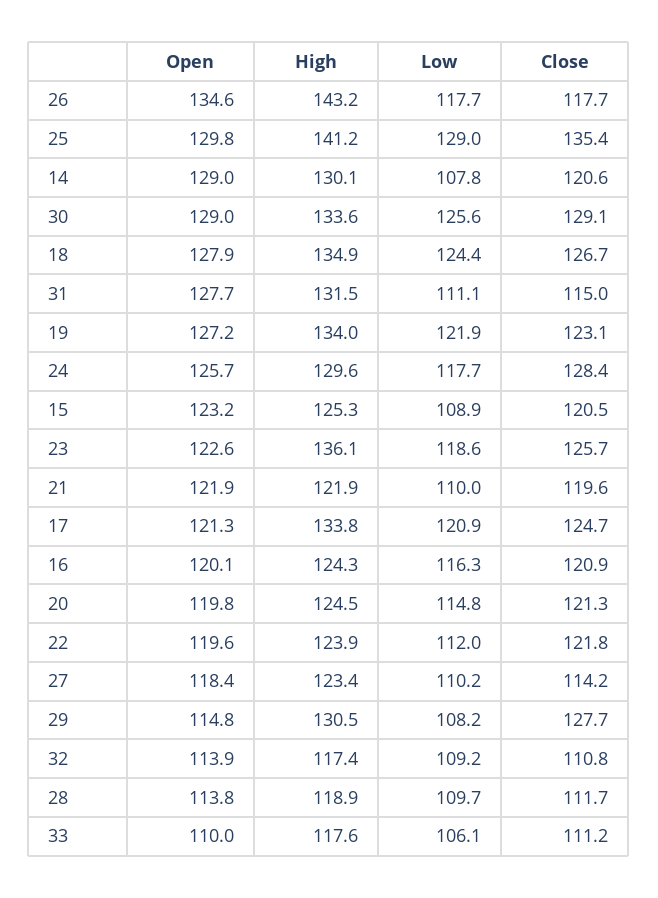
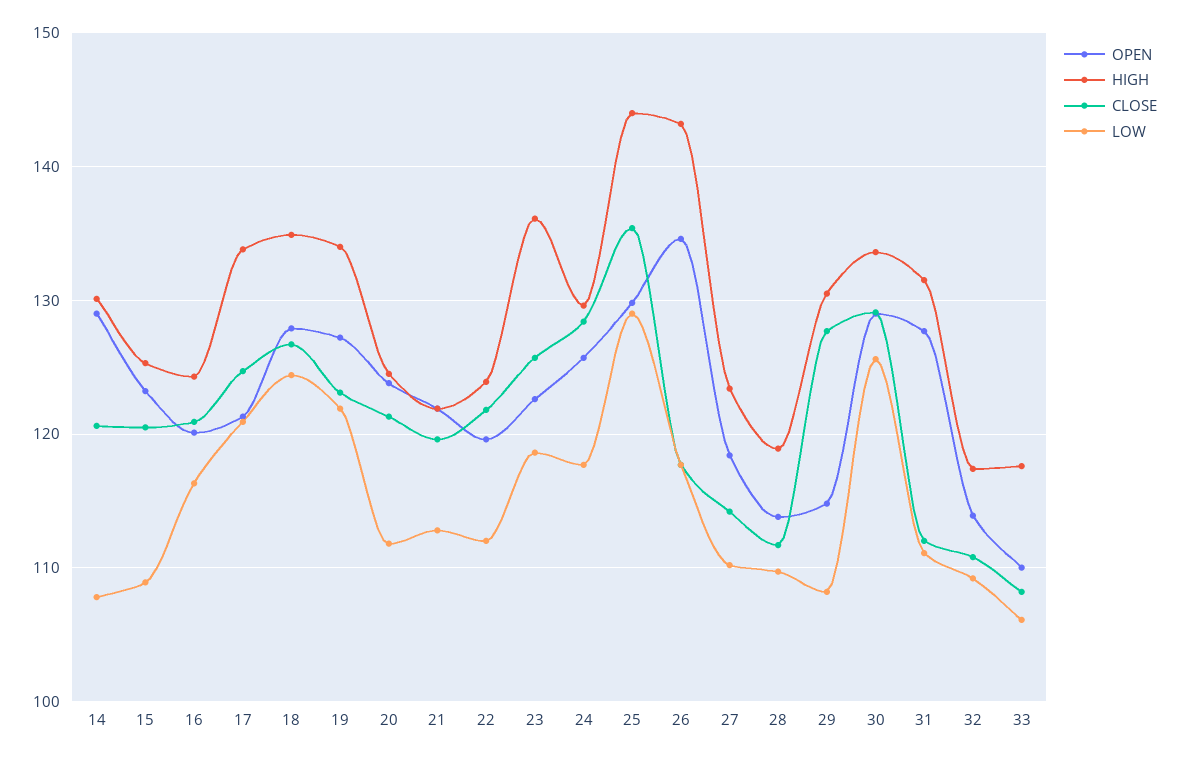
  {
    "Open": {
      "26": 134.6,
      "25": 129.8,
      "14": 129,
      "30": 129,
      "18": 127.9,
      "31": 127.7,
      "19": 127.2,
      "24": 125.7,
      "15": 123.2,
      "23": 122.6,
      "21": 121.9,
      "17": 121.3,
      "16": 120.1,
-     "20": 119.8,
+     "20": 124,
      "22": 119.6,
      "27": 118.4,
      "29": 114.8,
      "32": 113.9,
      "28": 113.8,
      "33": 110
    },
    "High": {
      "26": 143.2,
-     "25": 141.2,
+     "25": 144,
      "14": 130.1,
      "30": 133.6,
      "18": 134.9,
      "31": 131.5,
      "19": 134,
      "24": 129.6,
      "15": 125.3,
      "23": 136.1,
      "21": 121.9,
      "17": 133.8,
      "16": 124.3,
      "20": 124.5,
      "22": 123.9,
      "27": 123.4,
      "29": 130.5,
      "32": 117.4,
      "28": 118.9,
      "33": 117.6
    },
    "Low": {
      "26": 117.7,
      "25": 129,
      "14": 107.8,
      "30": 125.6,
      "18": 124.4,
      "31": 111.1,
      "19": 121.9,
      "24": 117.7,
      "15": 108.9,
      "23": 118.6,
-     "21": 110,
+     "21": 113,
      "17": 120.9,
      "16": 116.3,
-     "20": 114.8,
+     "20": 112,
      "22": 112,
      "27": 110.2,
      "29": 108.2,
      "32": 109.2,
      "28": 109.7,
      "33": 106.1
    },
    "Close": {
      "26": 117.7,
      "25": 135.4,
      "14": 120.6,
      "30": 129.1,
      "18": 126.7,
-     "31": 115,
+     "31": 112,
      "19": 123.1,
      "24": 128.4,
      "15": 120.5,
      "23": 125.7,
      "21": 119.6,
      "17": 124.7,
      "16": 120.9,
      "20": 121.3,
      "22": 121.8,
      "27": 114.2,
      "29": 127.7,
      "32": 110.8,
      "28": 111.7,
-     "33": 111.2
+     "33": 108
    }
  }

